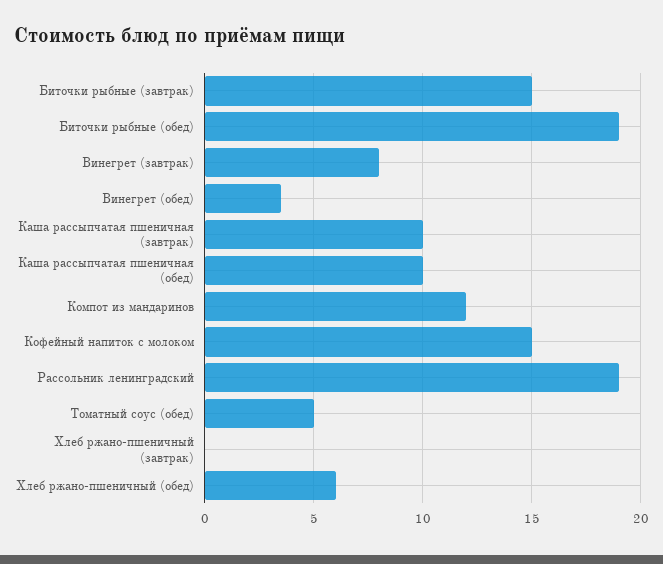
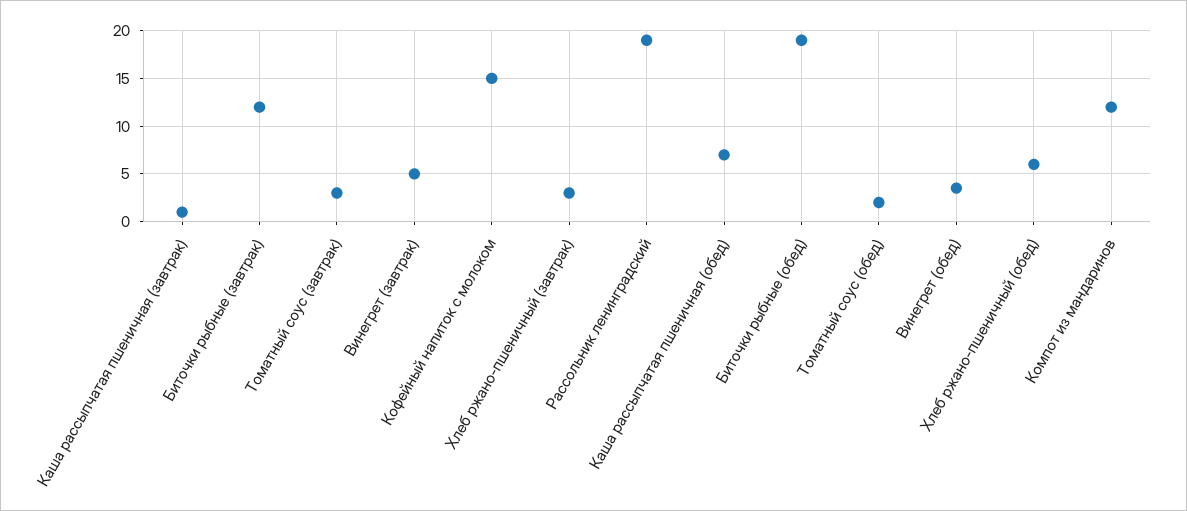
  {
-   "Биточки рыбные (завтрак)": 15,
+   "Биточки рыбные (завтрак)": 12,
    "Биточки рыбные (обед)": 19,
-   "Винегрет (завтрак)": 8,
+   "Винегрет (завтрак)": 5,
    "Винегрет (обед)": 3.5,
-   "Каша рассыпчатая пшеничная (завтрак)": 10,
+   "Каша рассыпчатая пшеничная (завтрак)": 1,
-   "Каша рассыпчатая пшеничная (обед)": 10,
+   "Каша рассыпчатая пшеничная (обед)": 7,
    "Компот из мандаринов": 12,
    "Кофейный напиток с молоком": 15,
    "Рассольник ленинградский": 19,
-   "Томатный соус (обед)": 5,
+   "Томатный соус (обед)": 2,
-   "Хлеб ржано-пшеничный (завтрак)": 0,
+   "Хлеб ржано-пшеничный (завтрак)": 3,
-   "Хлеб ржано-пшеничный (обед)": 6
+   "Хлеб ржано-пшеничный (обед)": 6,
+   "Томатный соус (завтрак)": 3
  }

